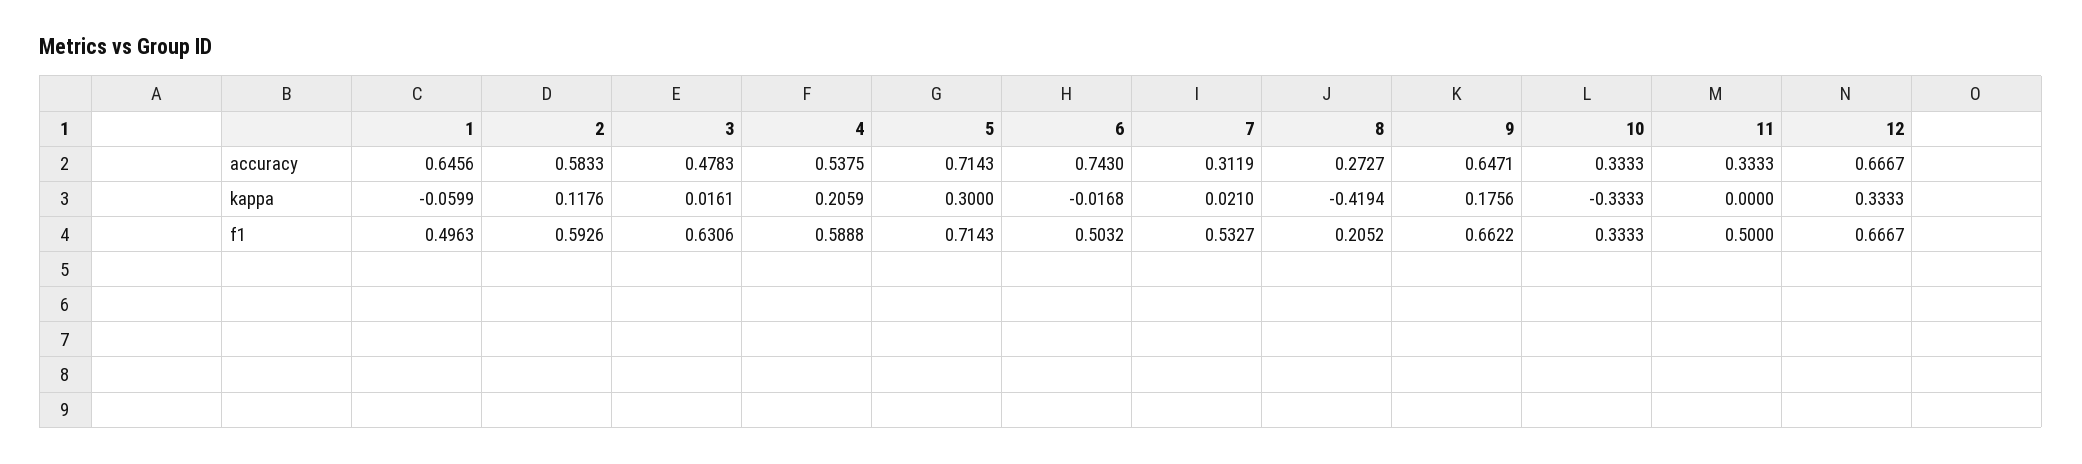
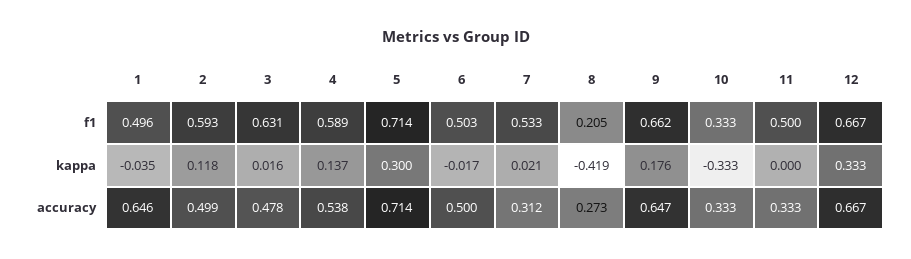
  {
    "1": {
      "accuracy": 0.6456,
-     "kappa": -0.0599,
+     "kappa": -0.035,
      "f1": 0.4963
    },
    "2": {
-     "accuracy": 0.5833,
+     "accuracy": 0.499,
      "kappa": 0.1176,
      "f1": 0.5926
    },
    "3": {
      "accuracy": 0.4783,
      "kappa": 0.0161,
      "f1": 0.6306
    },
    "4": {
      "accuracy": 0.5375,
-     "kappa": 0.2059,
+     "kappa": 0.137,
      "f1": 0.5888
    },
    "5": {
      "accuracy": 0.7143,
      "kappa": 0.3,
      "f1": 0.7143
    },
    "6": {
-     "accuracy": 0.743,
+     "accuracy": 0.5,
      "kappa": -0.0168,
      "f1": 0.5032
    },
    "7": {
      "accuracy": 0.3119,
      "kappa": 0.021,
      "f1": 0.5327
    },
    "8": {
      "accuracy": 0.2727,
      "kappa": -0.4194,
      "f1": 0.2052
    },
    "9": {
      "accuracy": 0.6471,
      "kappa": 0.1756,
      "f1": 0.6622
    },
    "10": {
      "accuracy": 0.3333,
      "kappa": -0.3333,
      "f1": 0.3333
    },
    "11": {
      "accuracy": 0.3333,
      "kappa": 0,
      "f1": 0.5
    },
    "12": {
      "accuracy": 0.6667,
      "kappa": 0.3333,
      "f1": 0.6667
    }
  }

